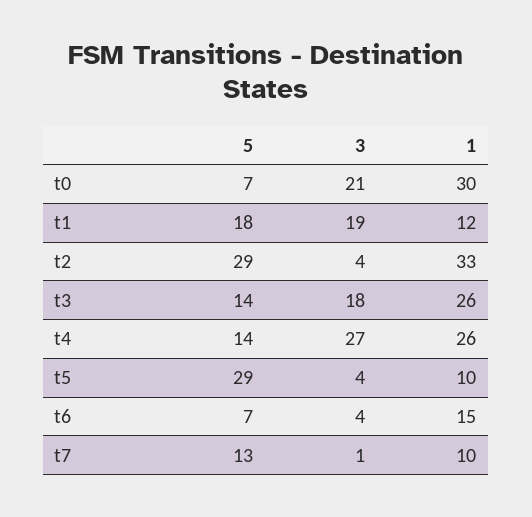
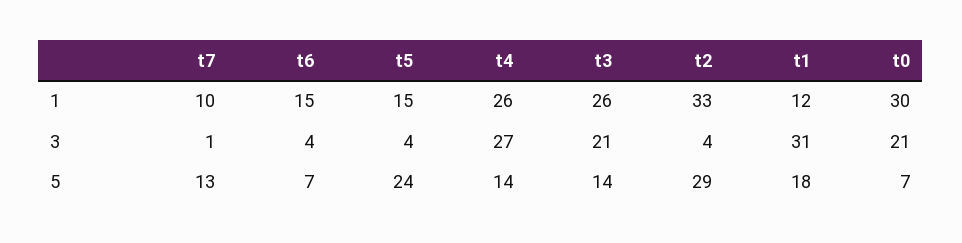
  {
    "5": {
      "t0": 7,
      "t1": 18,
      "t2": 29,
      "t3": 14,
      "t4": 14,
-     "t5": 29,
+     "t5": 24,
      "t6": 7,
      "t7": 13
    },
    "3": {
      "t0": 21,
-     "t1": 19,
+     "t1": 31,
      "t2": 4,
-     "t3": 18,
+     "t3": 21,
      "t4": 27,
      "t5": 4,
      "t6": 4,
      "t7": 1
    },
    "1": {
      "t0": 30,
      "t1": 12,
      "t2": 33,
      "t3": 26,
      "t4": 26,
-     "t5": 10,
+     "t5": 15,
      "t6": 15,
      "t7": 10
    }
  }

